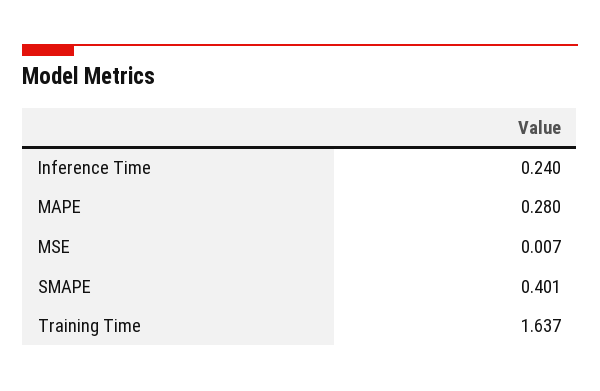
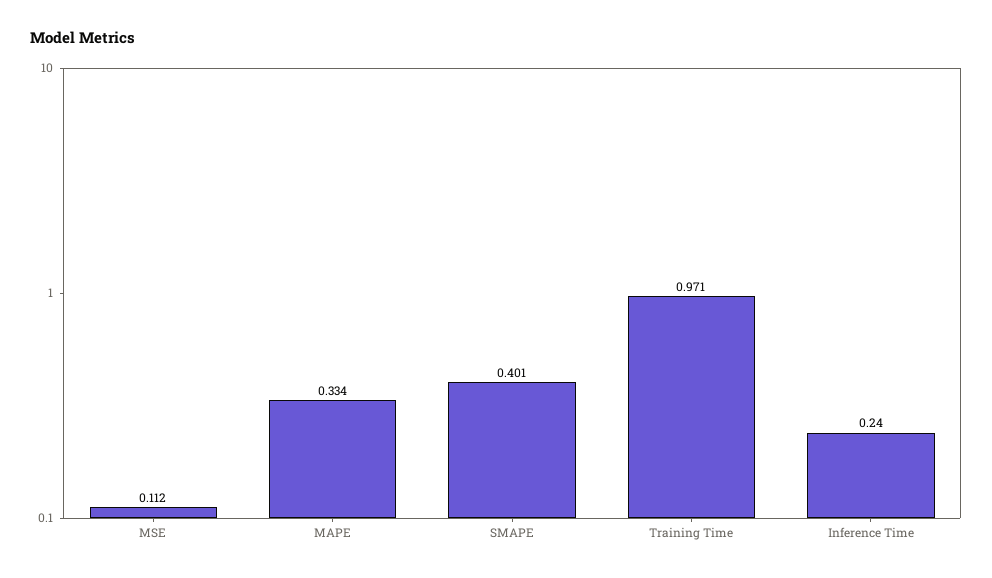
  {
    "Inference Time": 0.24,
-   "MAPE": 0.28,
+   "MAPE": 0.334,
-   "MSE": 0.007,
+   "MSE": 0.112,
    "SMAPE": 0.401,
-   "Training Time": 1.637
+   "Training Time": 0.971
  }

